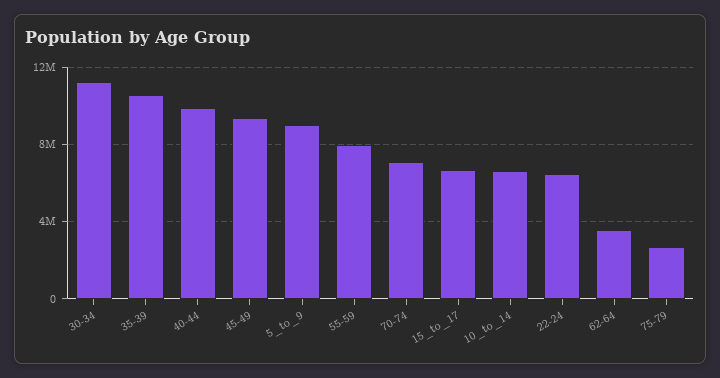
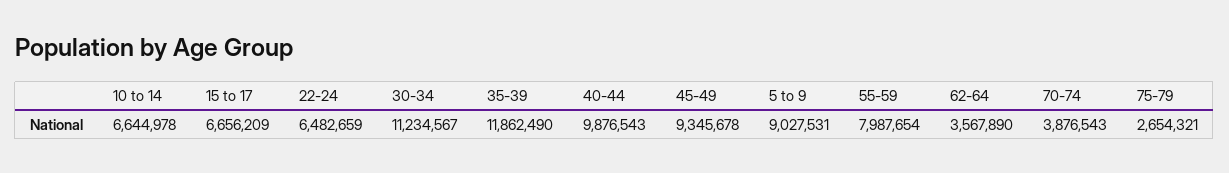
  {
    "30-34": 11234567,
-   "35-39": 10500000,
+   "35-39": 11862490,
    "40-44": 9876543,
    "45-49": 9345678,
    "5_to_9": 9027531,
    "55-59": 7987654,
-   "70-74": 7000000,
+   "70-74": 3876543,
    "15_to_17": 6656209,
    "10_to_14": 6644978,
    "22-24": 6482659,
    "62-64": 3567890,
    "75-79": 2654321
  }

